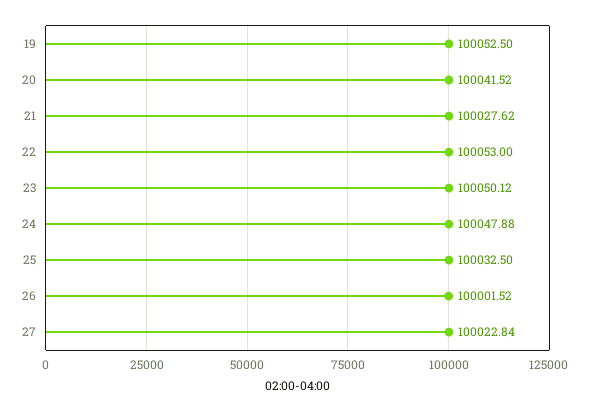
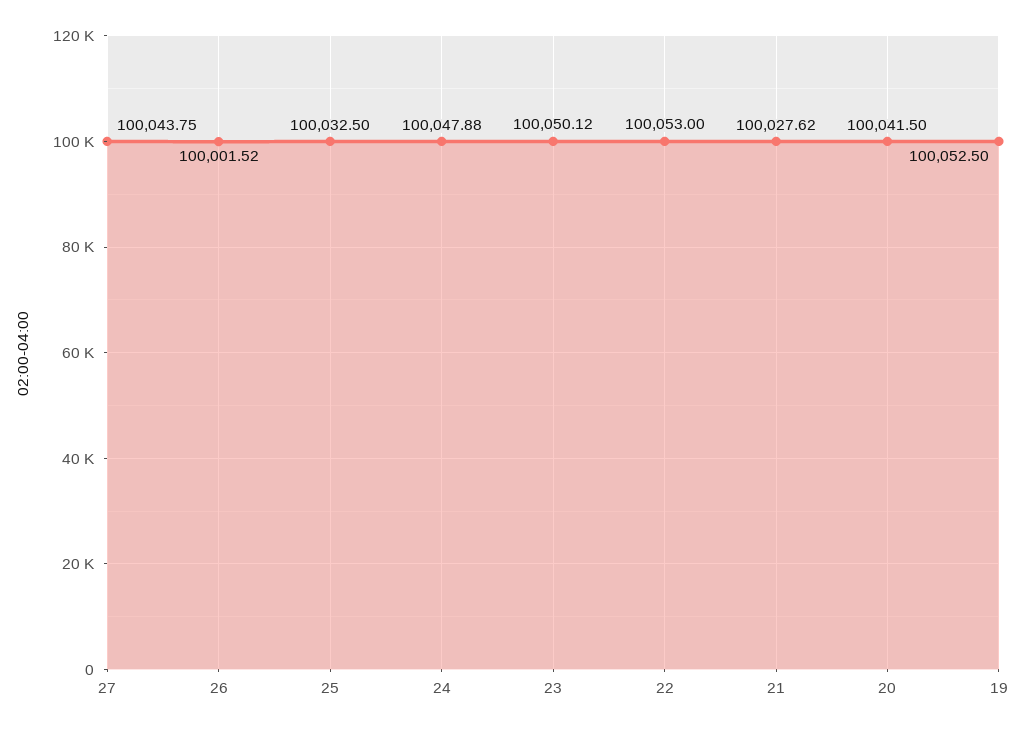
  {
    "19": 100052.5,
-   "20": 100041.52,
+   "20": 100041.5,
    "21": 100027.62,
    "22": 100053,
    "23": 100050.12,
    "24": 100047.88,
    "25": 100032.5,
    "26": 100001.52,
-   "27": 100022.84
+   "27": 100043.75
  }

